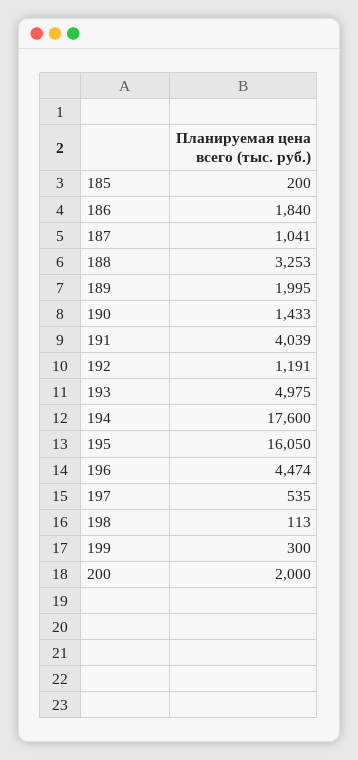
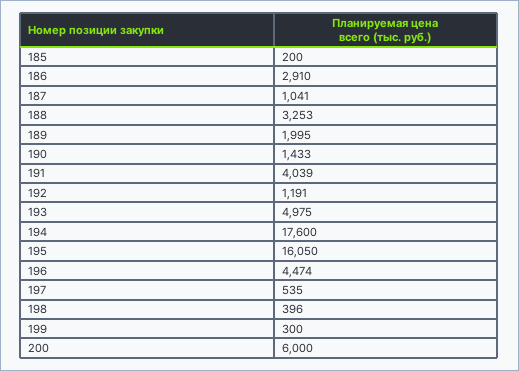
  {
    "185": 200,
-   "186": 1840,
+   "186": 2910,
    "187": 1041,
    "188": 3253,
    "189": 1995,
    "190": 1433,
    "191": 4039,
    "192": 1191,
    "193": 4975,
    "194": 17600,
    "195": 16050,
    "196": 4474,
    "197": 535,
-   "198": 113,
+   "198": 396,
    "199": 300,
-   "200": 2000
+   "200": 6000
  }

